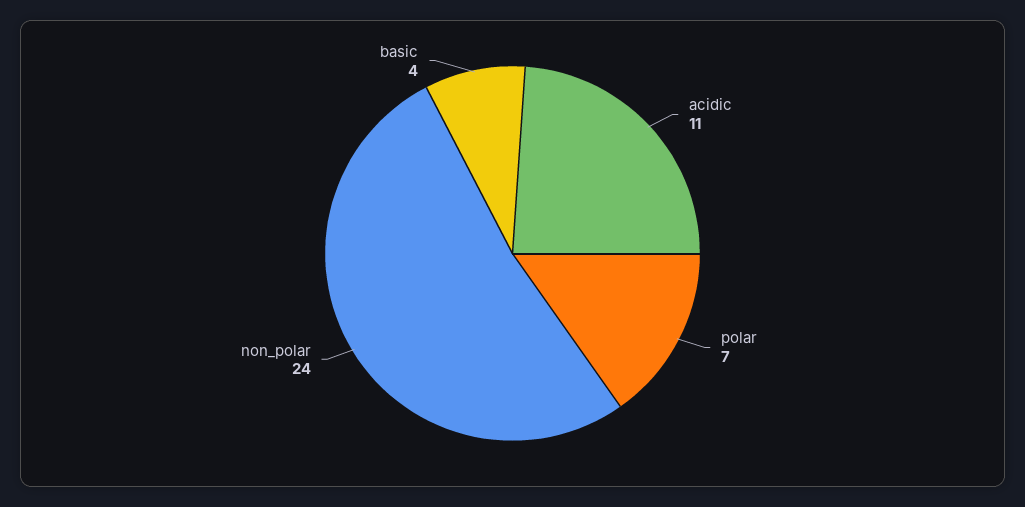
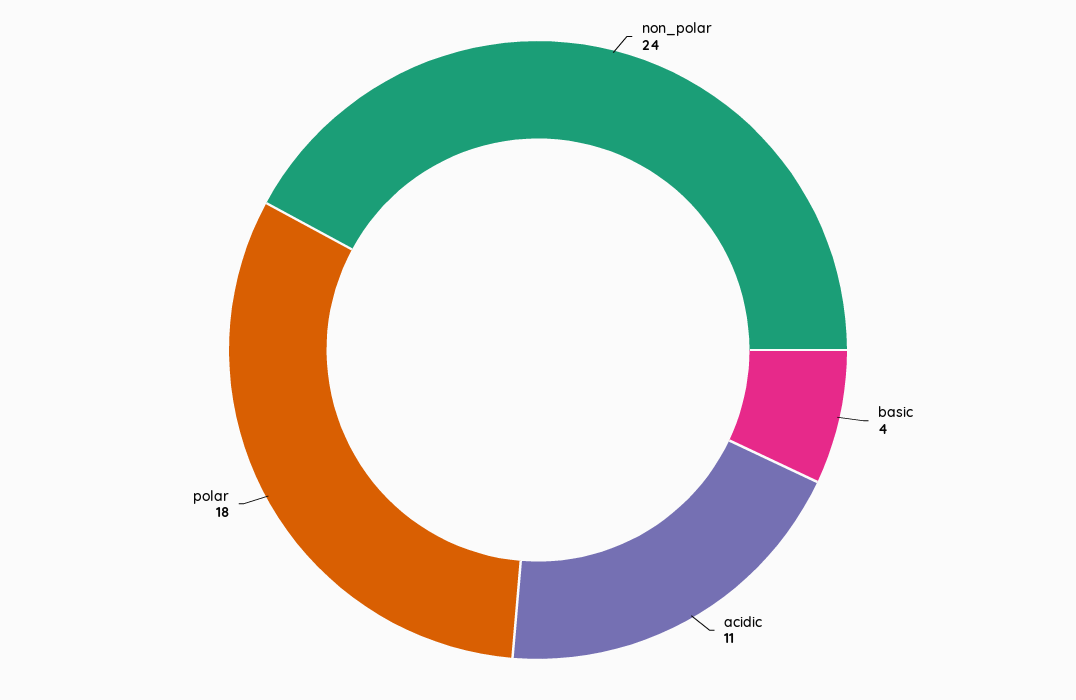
  {
    "acidic": 11,
-   "polar": 7,
+   "polar": 18,
    "non_polar": 24,
    "basic": 4
  }

